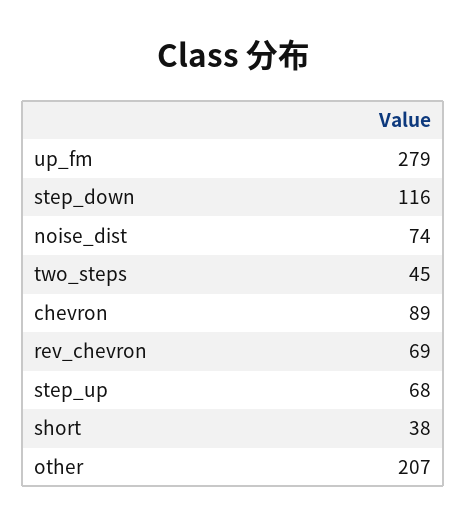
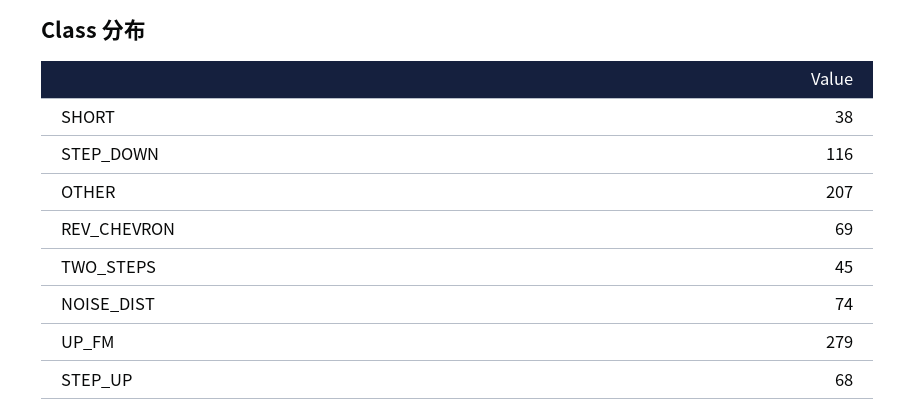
  {
    "up_fm": 279,
    "step_down": 116,
    "noise_dist": 74,
    "two_steps": 45,
-   "chevron": 89,
    "rev_chevron": 69,
    "step_up": 68,
    "short": 38,
    "other": 207
  }

